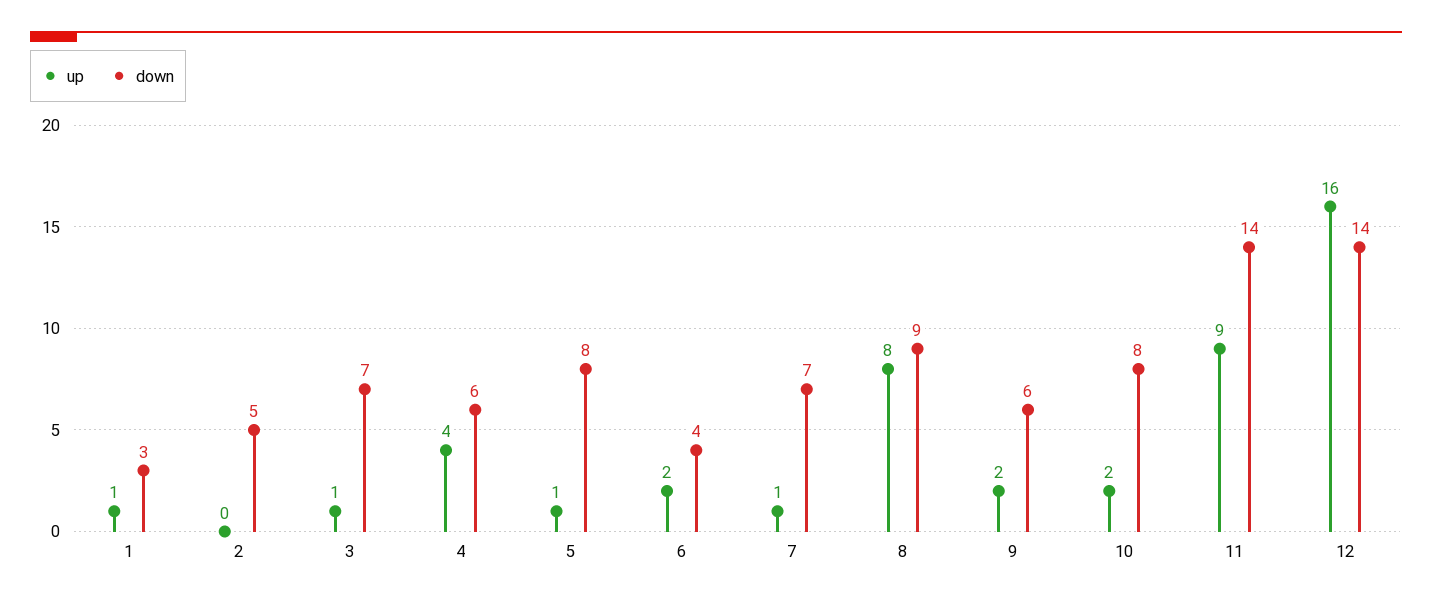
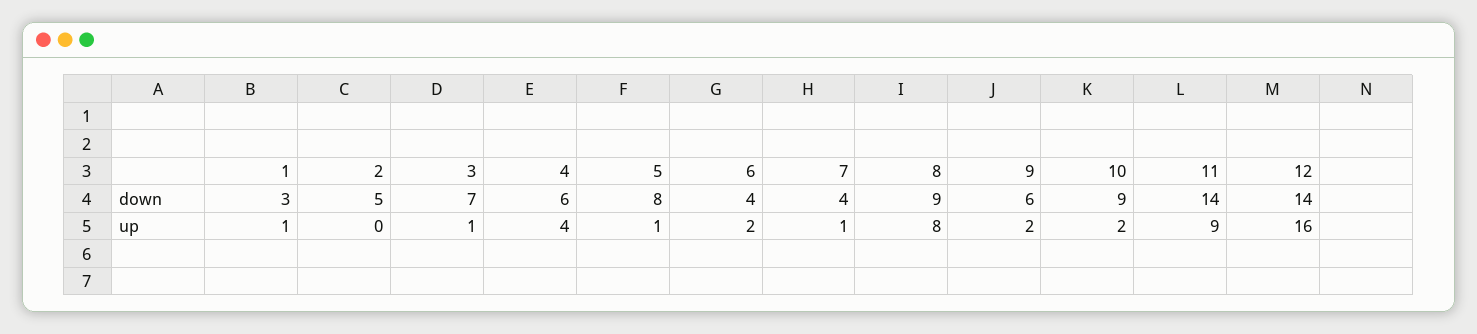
  {
    "up": {
      "1": 1,
      "2": 0,
      "3": 1,
      "4": 4,
      "5": 1,
      "6": 2,
      "7": 1,
      "8": 8,
      "9": 2,
      "10": 2,
      "11": 9,
      "12": 16
    },
    "down": {
      "1": 3,
      "2": 5,
      "3": 7,
      "4": 6,
      "5": 8,
      "6": 4,
-     "7": 7,
+     "7": 4,
      "8": 9,
      "9": 6,
-     "10": 8,
+     "10": 9,
      "11": 14,
      "12": 14
    }
  }

